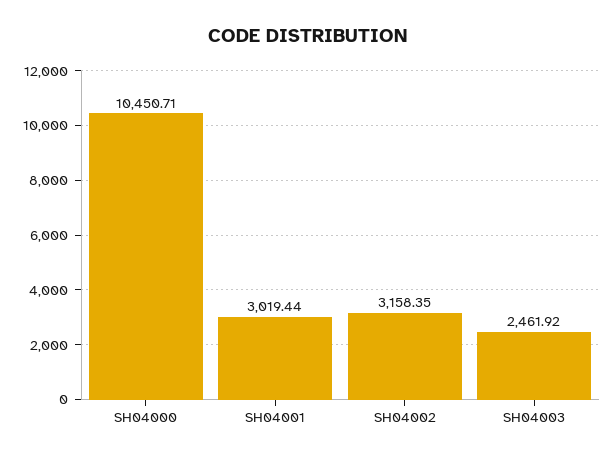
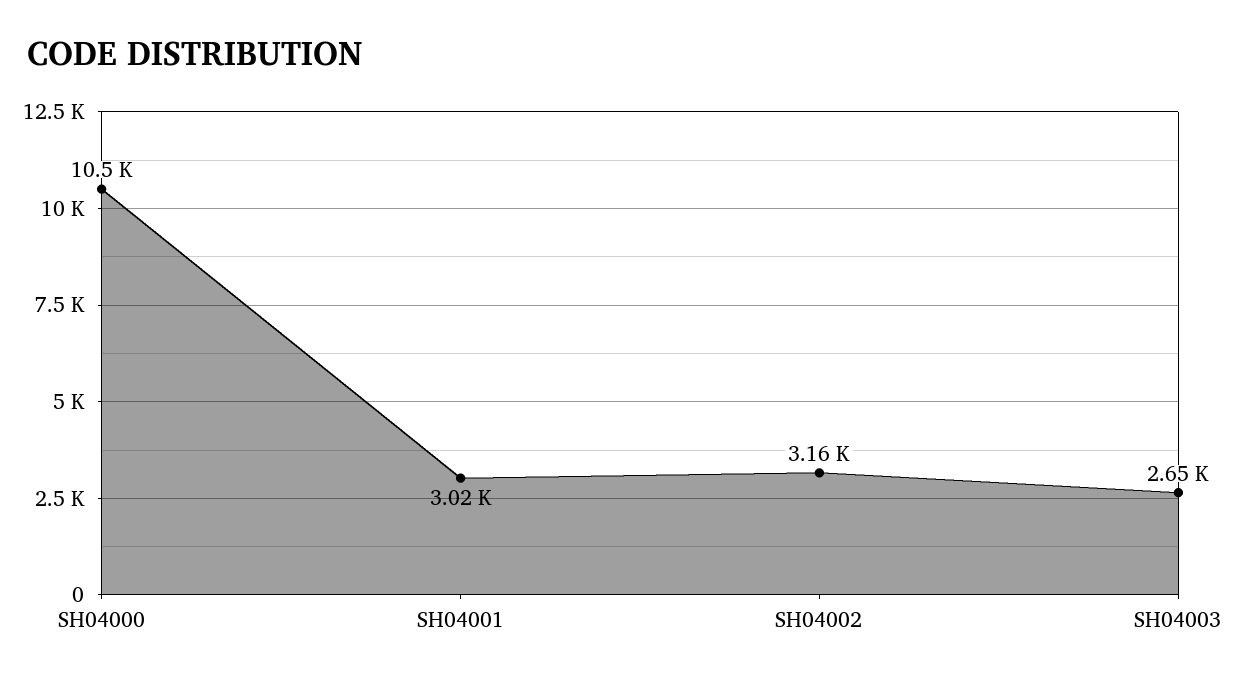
  {
    "SH04000": 10450.71,
    "SH04001": 3019.44,
    "SH04002": 3158.35,
-   "SH04003": 2461.92
+   "SH04003": 2650
  }

